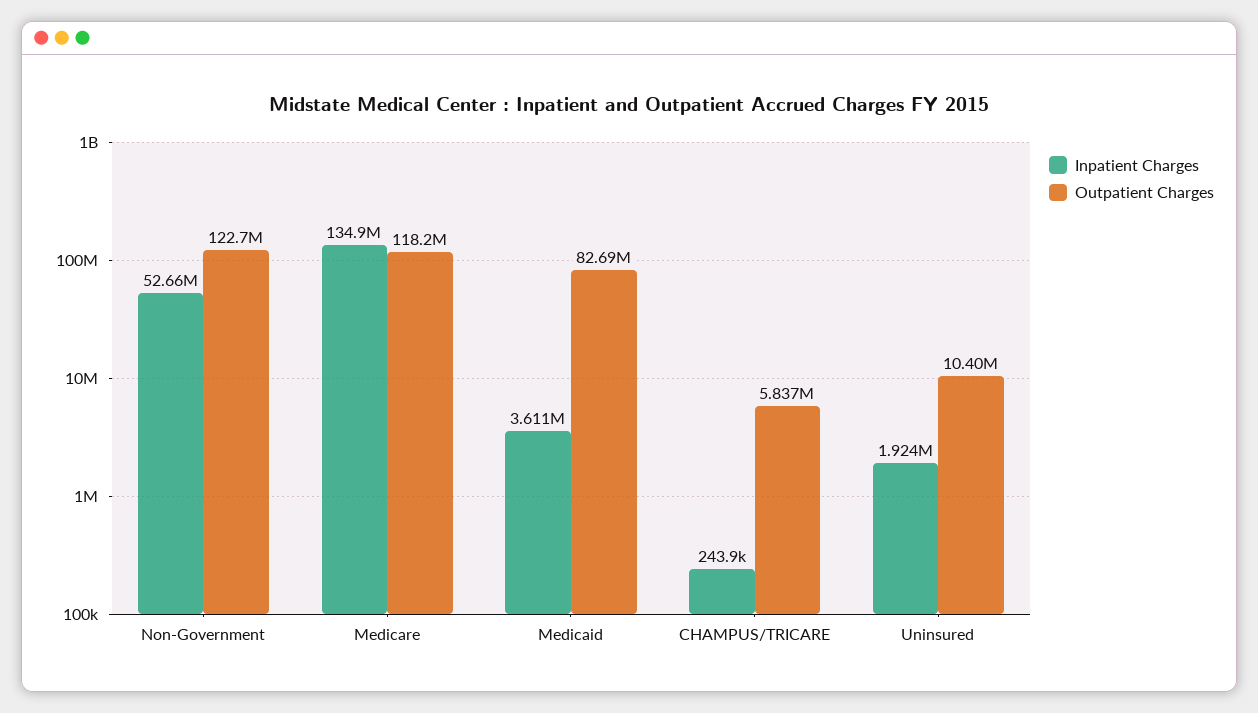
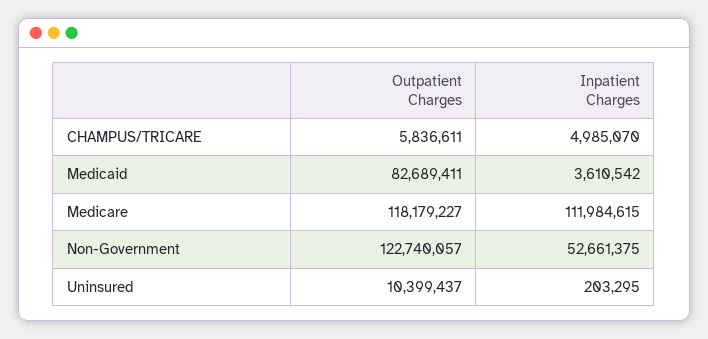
  {
    "Inpatient Charges": {
      "Non-Government": 52661375,
-     "Medicare": 134900000,
+     "Medicare": 111984615,
      "Medicaid": 3610542,
-     "CHAMPUS/TRICARE": 243900,
+     "CHAMPUS/TRICARE": 4985070,
-     "Uninsured": 1924000
+     "Uninsured": 203295
    },
    "Outpatient Charges": {
      "Non-Government": 122740057,
      "Medicare": 118179227,
      "Medicaid": 82689411,
      "CHAMPUS/TRICARE": 5836611,
      "Uninsured": 10399437
    }
  }

